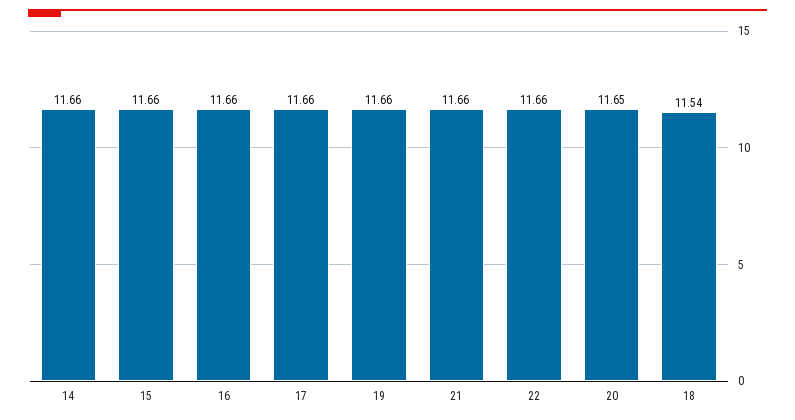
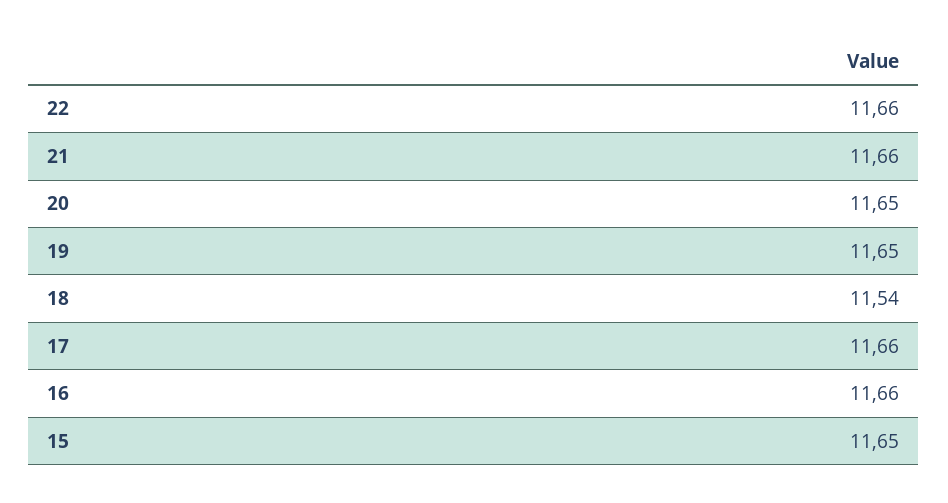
  {
-   "14": 11.66,
-   "15": 11.66,
+   "15": 11.65,
    "16": 11.66,
    "17": 11.66,
-   "19": 11.66,
+   "19": 11.65,
    "21": 11.66,
    "22": 11.66,
    "20": 11.65,
    "18": 11.54
  }

